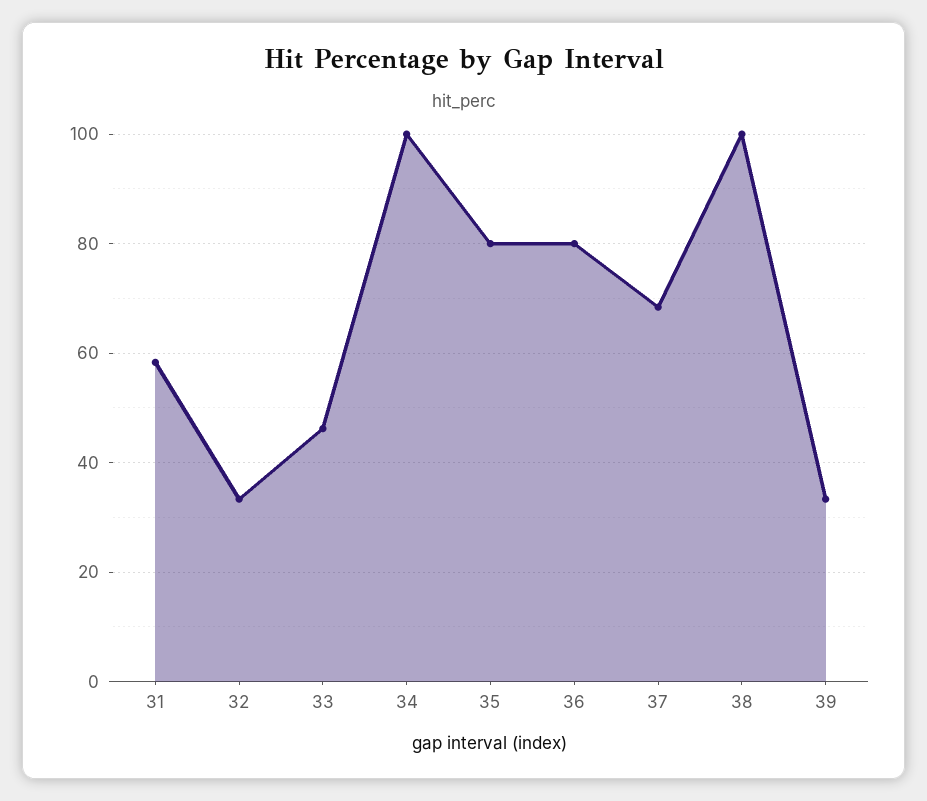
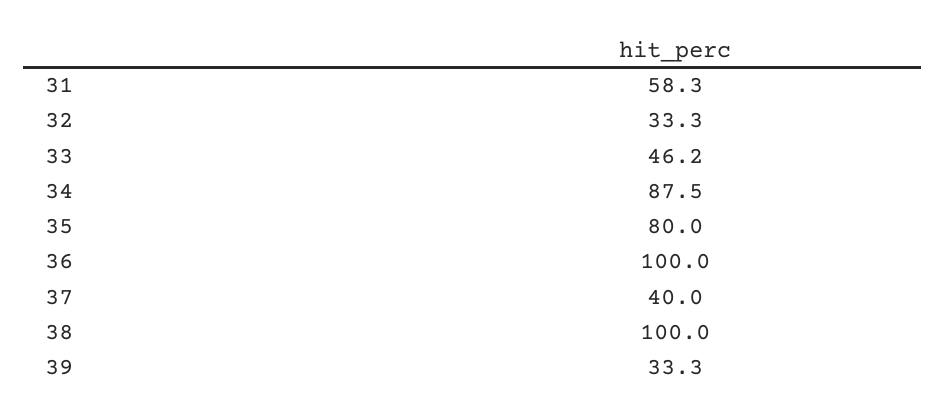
  {
    "31": 58.3,
    "32": 33.3,
    "33": 46.2,
-   "34": 100,
+   "34": 87.5,
    "35": 80,
-   "36": 80,
+   "36": 100,
-   "37": 68,
+   "37": 40,
    "38": 100,
    "39": 33.3
  }

